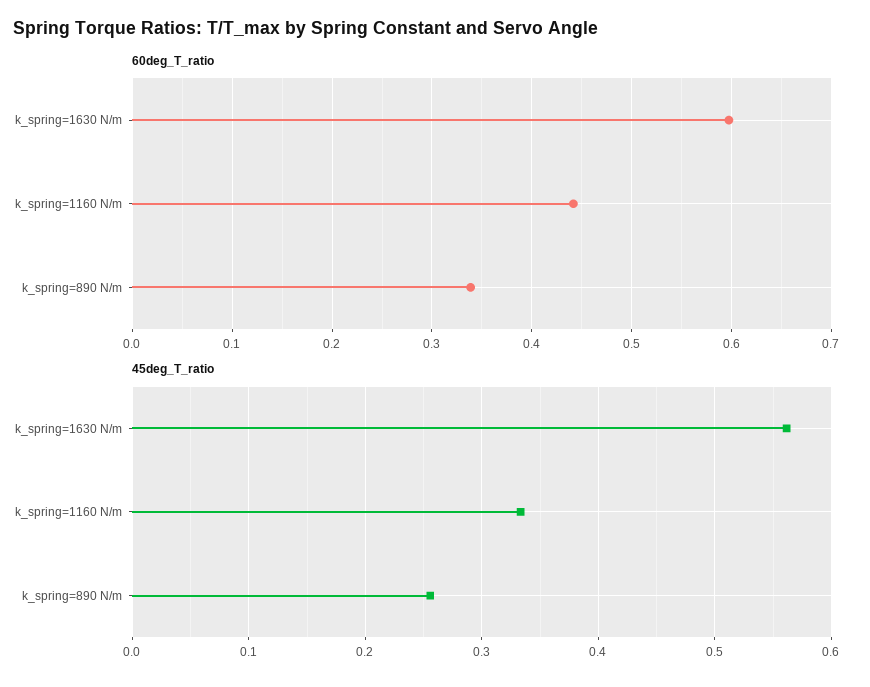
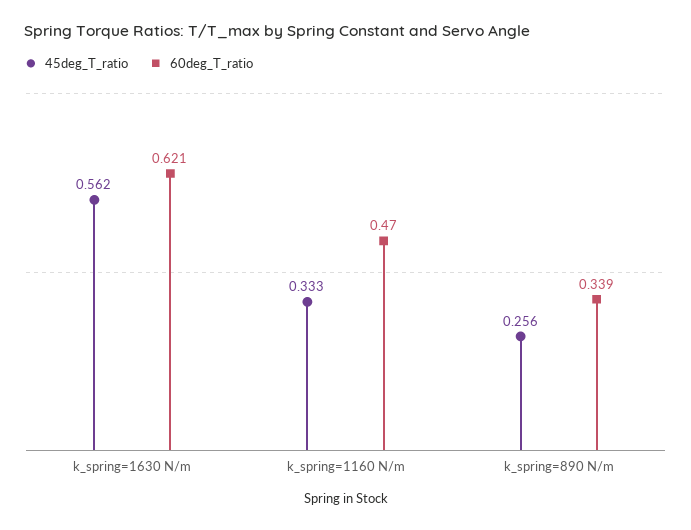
  {
    "60deg_T_ratio": {
-     "k_spring=1630 N/m": 0.6,
+     "k_spring=1630 N/m": 0.621,
-     "k_spring=1160 N/m": 0.44,
+     "k_spring=1160 N/m": 0.47,
      "k_spring=890 N/m": 0.339
    },
    "45deg_T_ratio": {
      "k_spring=1630 N/m": 0.562,
      "k_spring=1160 N/m": 0.333,
      "k_spring=890 N/m": 0.256
    }
  }

